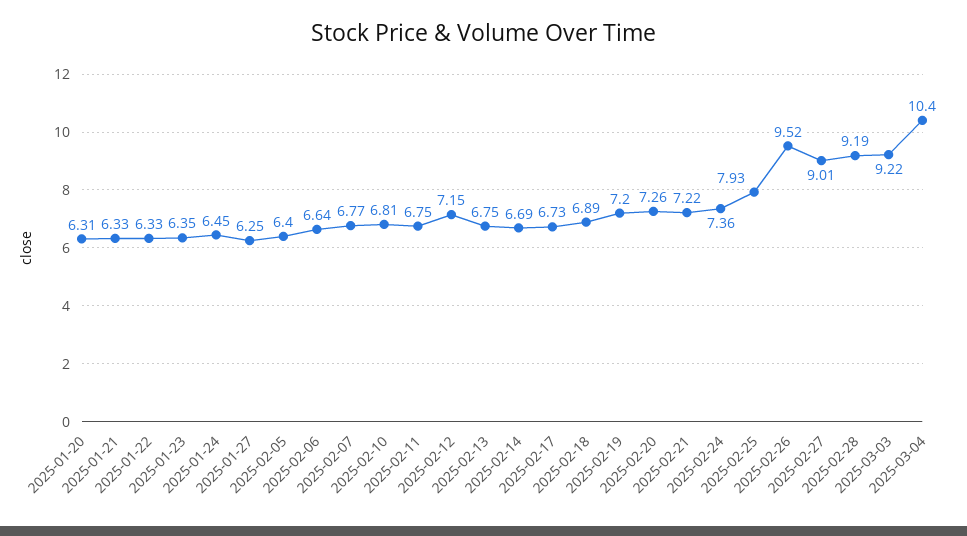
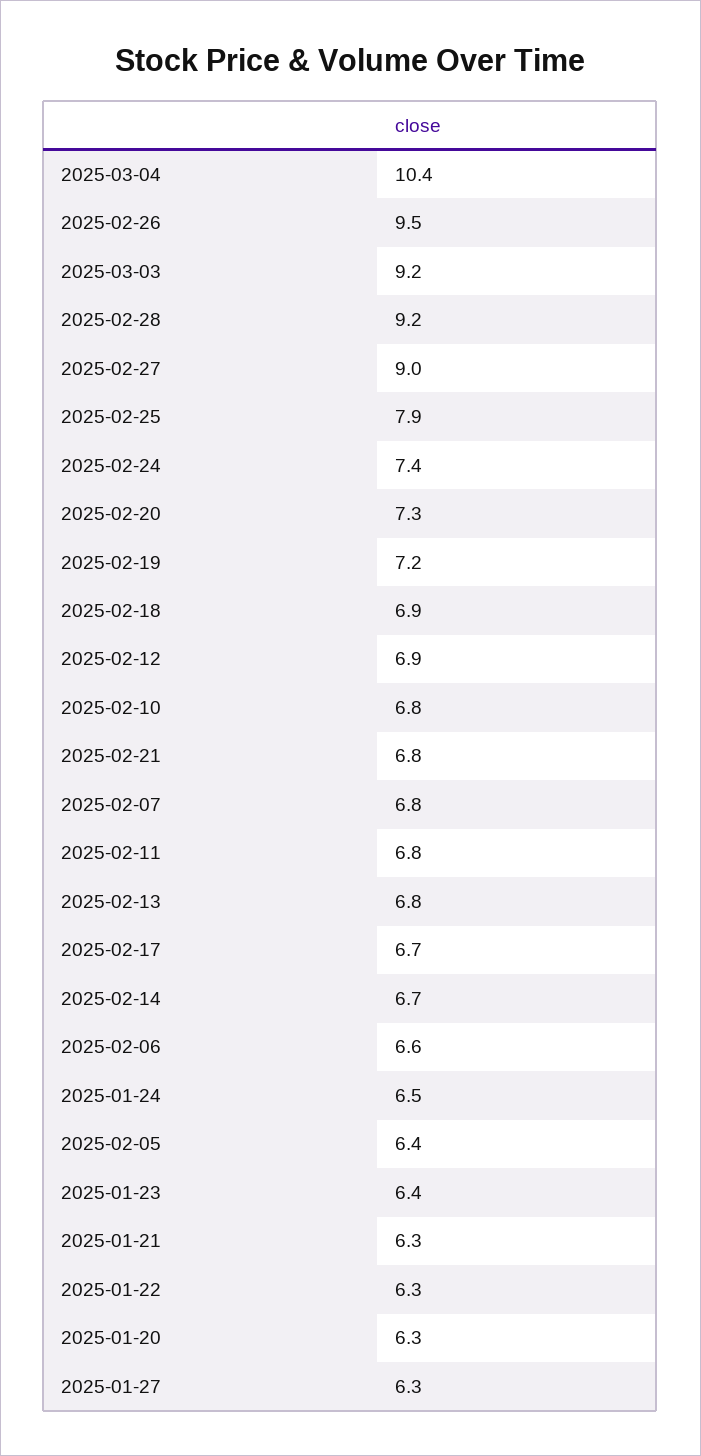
  {
    "2025-01-20": 6.31,
    "2025-01-21": 6.33,
    "2025-01-22": 6.33,
    "2025-01-23": 6.35,
    "2025-01-24": 6.45,
    "2025-01-27": 6.25,
    "2025-02-05": 6.4,
    "2025-02-06": 6.64,
    "2025-02-07": 6.77,
    "2025-02-10": 6.81,
    "2025-02-11": 6.75,
-   "2025-02-12": 7.15,
+   "2025-02-12": 6.9,
    "2025-02-13": 6.75,
    "2025-02-14": 6.69,
    "2025-02-17": 6.73,
    "2025-02-18": 6.89,
    "2025-02-19": 7.2,
    "2025-02-20": 7.26,
-   "2025-02-21": 7.22,
+   "2025-02-21": 6.8,
    "2025-02-24": 7.36,
    "2025-02-25": 7.93,
    "2025-02-26": 9.52,
    "2025-02-27": 9.01,
    "2025-02-28": 9.19,
    "2025-03-03": 9.22,
    "2025-03-04": 10.4
  }

